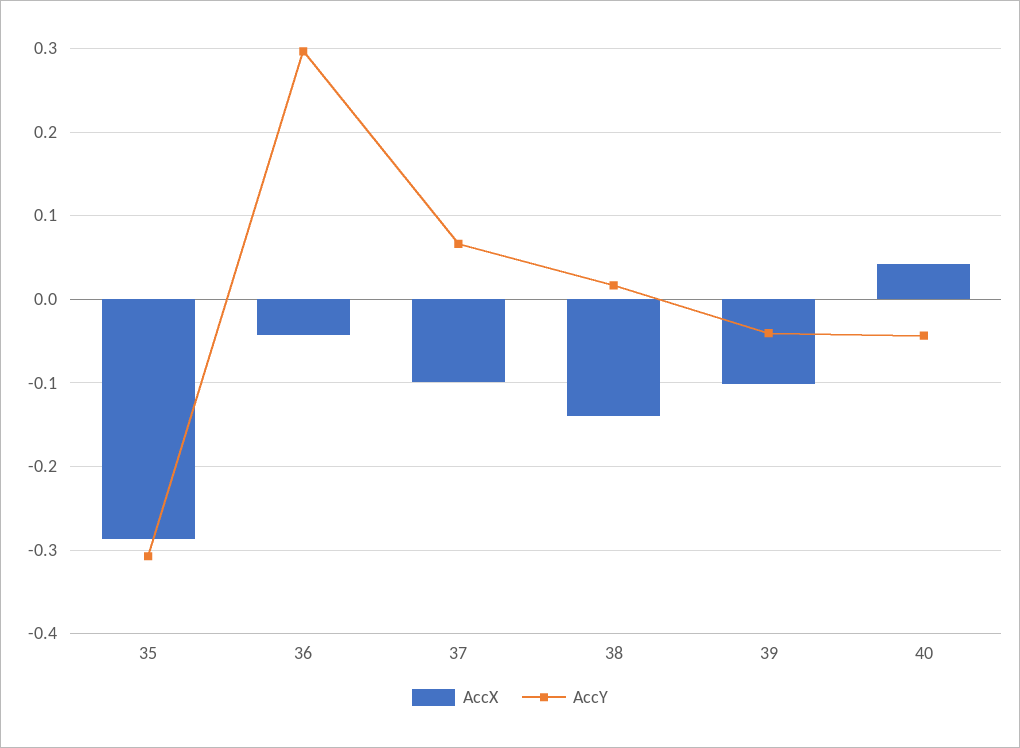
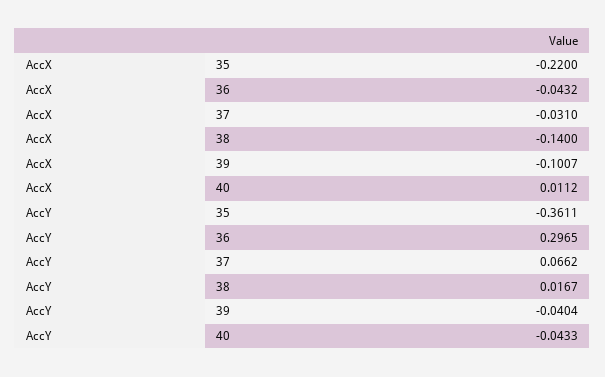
  {
    "AccX": {
-     "35": -0.29,
+     "35": -0.22,
      "36": -0.0432,
-     "37": -0.1,
+     "37": -0.031,
      "38": -0.14,
      "39": -0.1007,
-     "40": 0.04
+     "40": 0.0112
    },
    "AccY": {
-     "35": -0.31,
+     "35": -0.3611,
      "36": 0.2965,
      "37": 0.0662,
      "38": 0.0167,
      "39": -0.0404,
      "40": -0.0433
    }
  }

